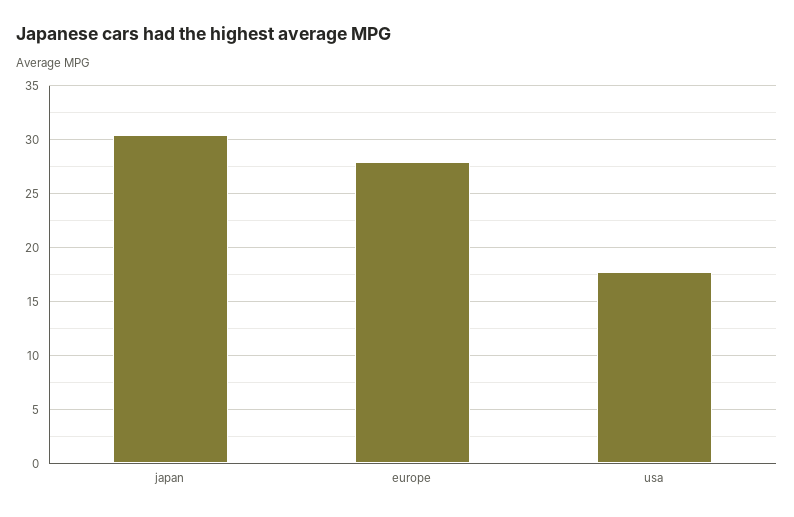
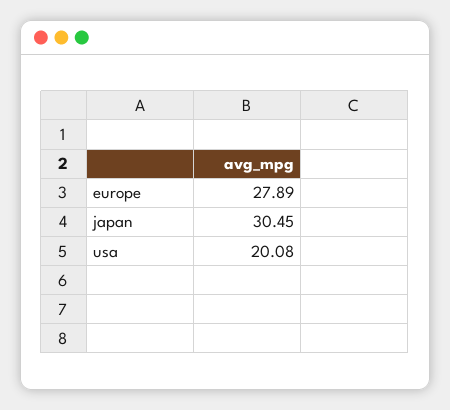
  {
    "japan": 30.45,
    "europe": 27.89,
-   "usa": 18
+   "usa": 20.08
  }

